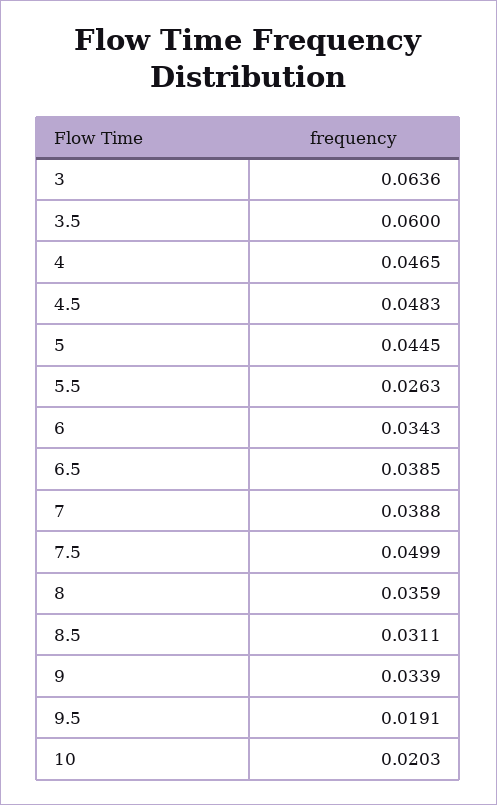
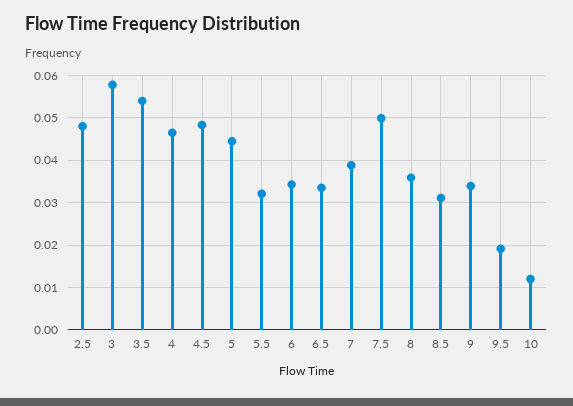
  {
-   "3": 0.0636,
+   "3": 0.058,
-   "3.5": 0.06,
+   "3.5": 0.054,
    "4": 0.0465,
    "4.5": 0.0483,
    "5": 0.0445,
-   "5.5": 0.0263,
+   "5.5": 0.032,
    "6": 0.0343,
-   "6.5": 0.0385,
+   "6.5": 0.034,
    "7": 0.0388,
    "7.5": 0.0499,
    "8": 0.0359,
    "8.5": 0.0311,
    "9": 0.0339,
    "9.5": 0.0191,
-   "10": 0.0203
+   "10": 0.012,
+   "2.5": 0.048
  }

